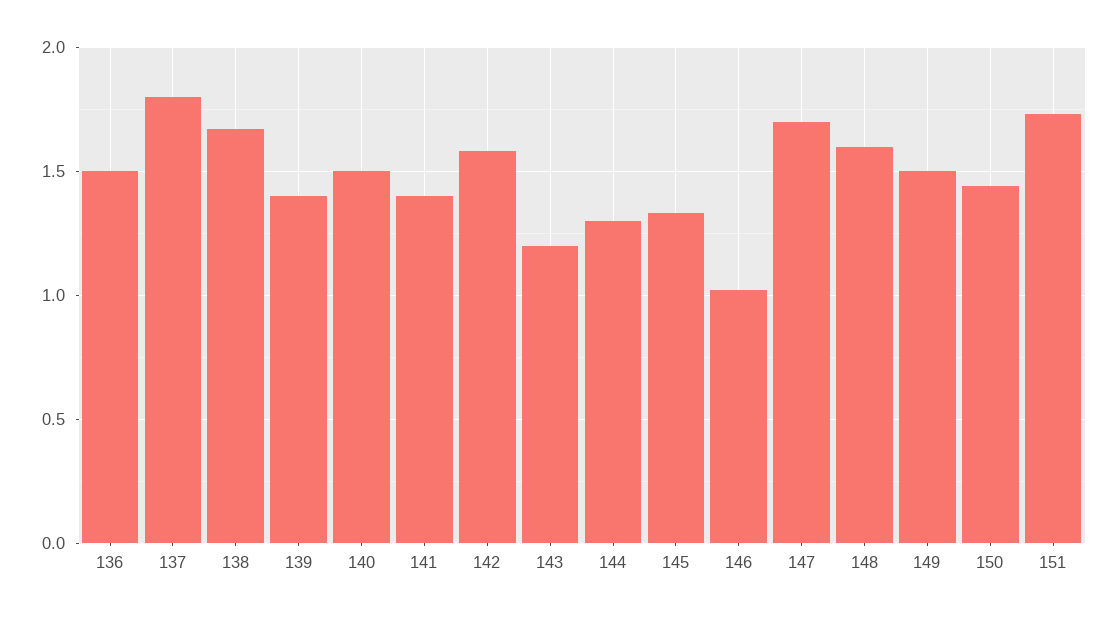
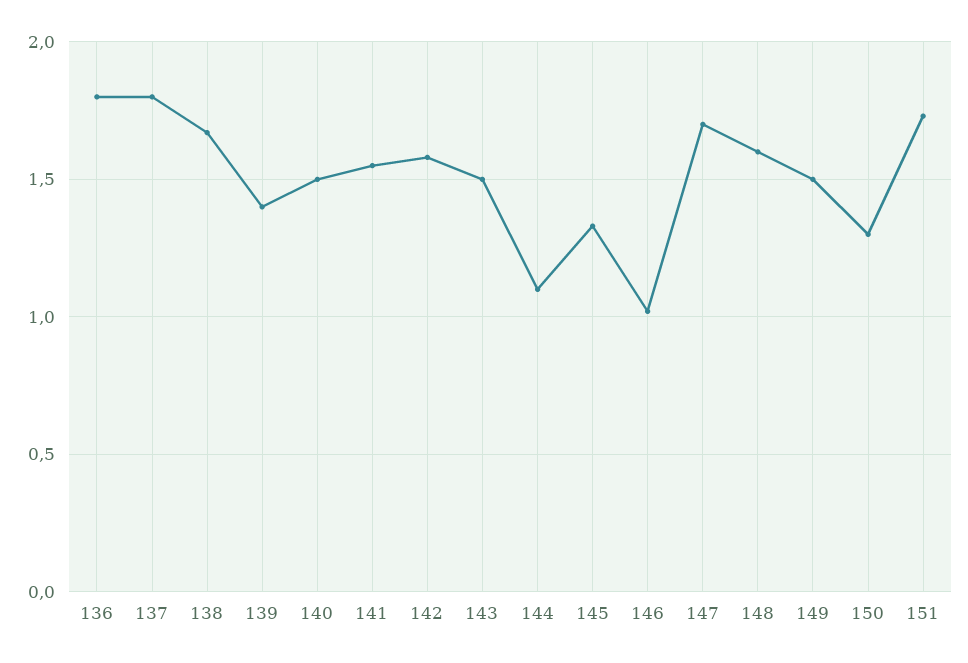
  {
-   "136": 1.5,
+   "136": 1.8,
    "137": 1.8,
    "138": 1.65,
    "139": 1.4,
    "140": 1.5,
-   "141": 1.4,
+   "141": 1.55,
    "142": 1.6,
-   "143": 1.2,
+   "143": 1.5,
-   "144": 1.3,
+   "144": 1.1,
    "145": 1.35,
    "146": 1,
    "147": 1.7,
    "148": 1.6,
    "149": 1.5,
-   "150": 1.45,
+   "150": 1.3,
    "151": 1.75
  }

